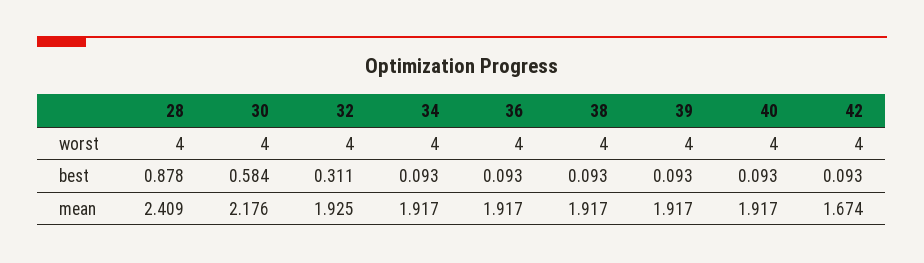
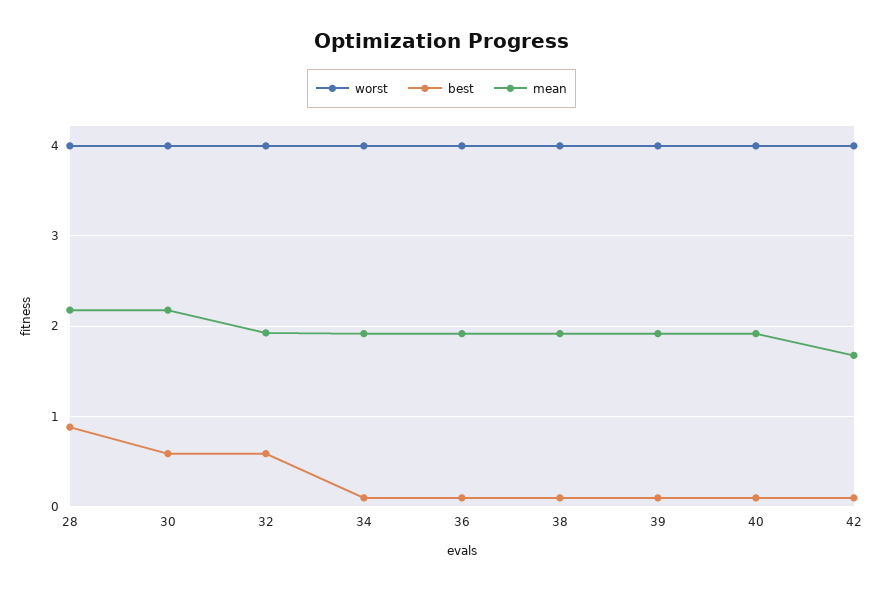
  {
    "worst": {
      "28": 4,
      "30": 4,
      "32": 4,
      "34": 4,
      "36": 4,
      "38": 4,
      "39": 4,
      "40": 4,
      "42": 4
    },
    "best": {
      "28": 0.878,
      "30": 0.584,
-     "32": 0.311,
+     "32": 0.6,
      "34": 0.093,
      "36": 0.093,
      "38": 0.093,
      "39": 0.093,
      "40": 0.093,
      "42": 0.093
    },
    "mean": {
-     "28": 2.409,
+     "28": 2.2,
      "30": 2.176,
      "32": 1.925,
      "34": 1.917,
      "36": 1.917,
      "38": 1.917,
      "39": 1.917,
      "40": 1.917,
      "42": 1.674
    }
  }

